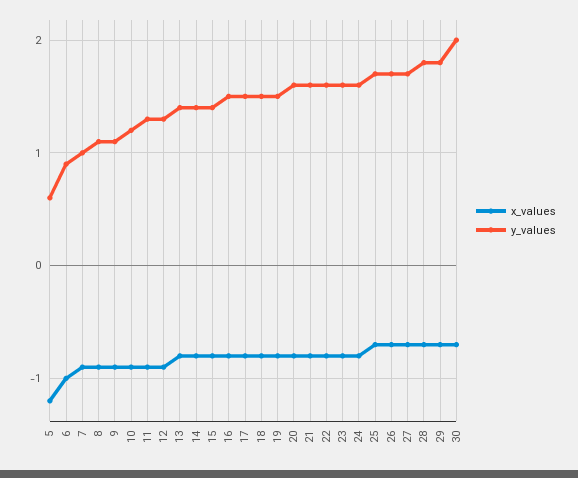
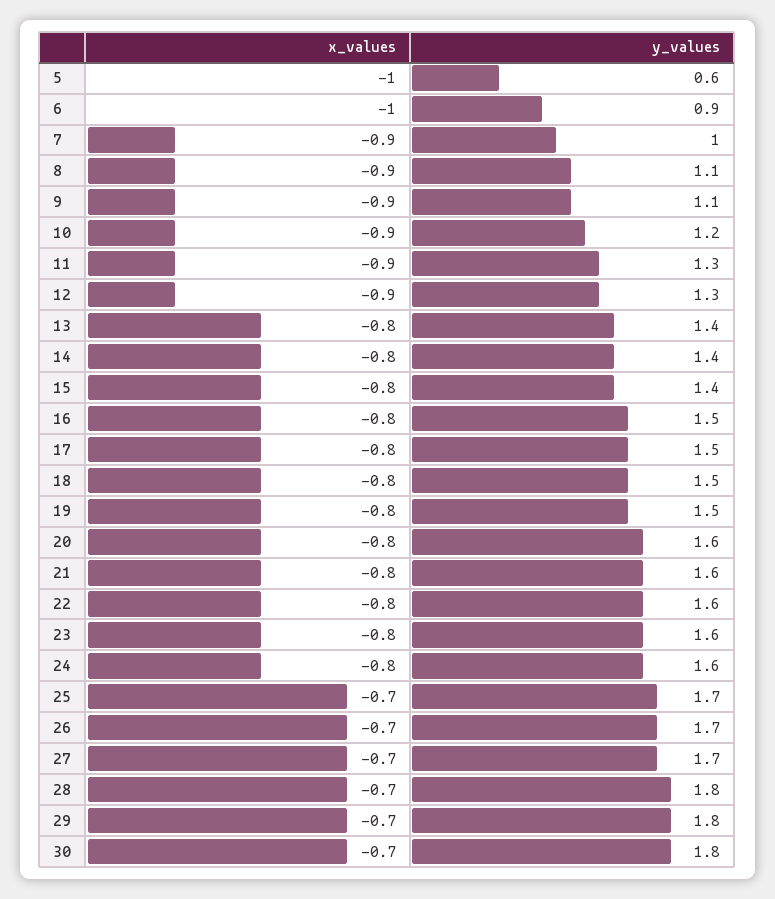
  {
    "x_values": {
-     "5": -1.2,
+     "5": -1,
      "6": -1,
      "7": -0.9,
      "8": -0.9,
      "9": -0.9,
      "10": -0.9,
      "11": -0.9,
      "12": -0.9,
      "13": -0.8,
      "14": -0.8,
      "15": -0.8,
      "16": -0.8,
      "17": -0.8,
      "18": -0.8,
      "19": -0.8,
      "20": -0.8,
      "21": -0.8,
      "22": -0.8,
      "23": -0.8,
      "24": -0.8,
      "25": -0.7,
      "26": -0.7,
      "27": -0.7,
      "28": -0.7,
      "29": -0.7,
      "30": -0.7
    },
    "y_values": {
      "5": 0.6,
      "6": 0.9,
      "7": 1,
      "8": 1.1,
      "9": 1.1,
      "10": 1.2,
      "11": 1.3,
      "12": 1.3,
      "13": 1.4,
      "14": 1.4,
      "15": 1.4,
      "16": 1.5,
      "17": 1.5,
      "18": 1.5,
      "19": 1.5,
      "20": 1.6,
      "21": 1.6,
      "22": 1.6,
      "23": 1.6,
      "24": 1.6,
      "25": 1.7,
      "26": 1.7,
      "27": 1.7,
      "28": 1.8,
      "29": 1.8,
-     "30": 2
+     "30": 1.8
    }
  }

